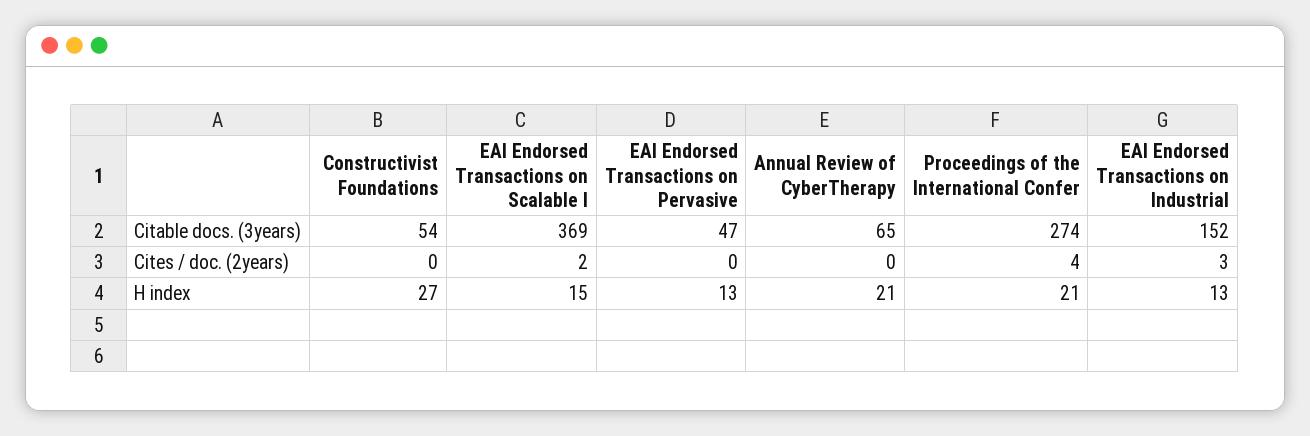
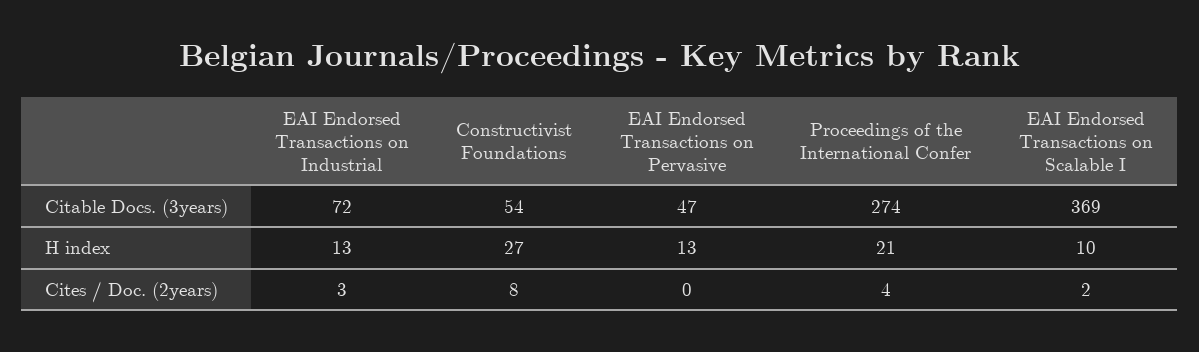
  {
    "Constructivist Foundations": {
      "Citable docs. (3years)": 54,
-     "Cites / doc. (2years)": 0,
+     "Cites / doc. (2years)": 8,
      "H index": 27
    },
    "EAI Endorsed Transactions on Scalable I": {
      "Citable docs. (3years)": 369,
      "Cites / doc. (2years)": 2,
-     "H index": 15
+     "H index": 10
    },
    "EAI Endorsed Transactions on Pervasive": {
      "Citable docs. (3years)": 47,
      "Cites / doc. (2years)": 0,
      "H index": 13
    },
-   "Annual Review of CyberTherapy": {
-     "Citable docs. (3years)": 65,
-     "Cites / doc. (2years)": 0,
-     "H index": 21
-   },
    "Proceedings of the International Confer": {
      "Citable docs. (3years)": 274,
      "Cites / doc. (2years)": 4,
      "H index": 21
    },
    "EAI Endorsed Transactions on Industrial": {
-     "Citable docs. (3years)": 152,
+     "Citable docs. (3years)": 72,
      "Cites / doc. (2years)": 3,
      "H index": 13
    }
  }

